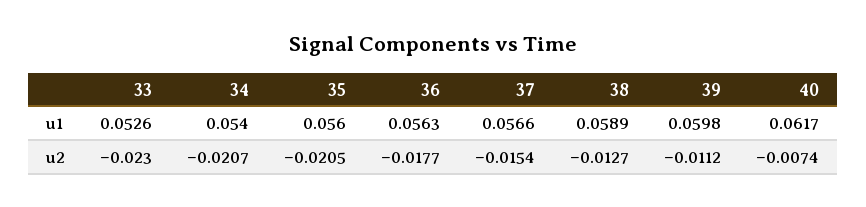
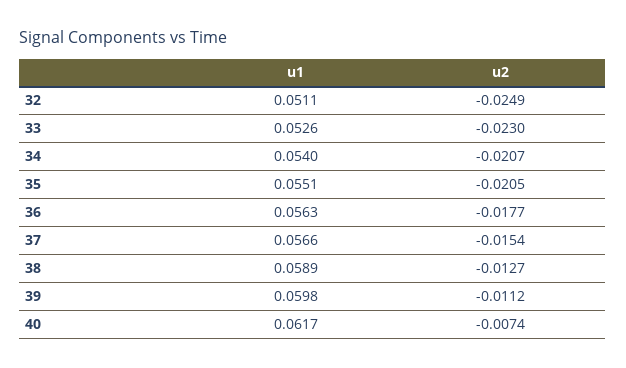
  {
    "33": {
      "u1": 0.0526,
      "u2": -0.023
    },
    "34": {
      "u1": 0.054,
      "u2": -0.0207
    },
    "35": {
-     "u1": 0.056,
+     "u1": 0.0551,
      "u2": -0.0205
    },
    "36": {
      "u1": 0.0563,
      "u2": -0.0177
    },
    "37": {
      "u1": 0.0566,
      "u2": -0.0154
    },
    "38": {
      "u1": 0.0589,
      "u2": -0.0127
    },
    "39": {
      "u1": 0.0598,
      "u2": -0.0112
    },
    "40": {
      "u1": 0.0617,
      "u2": -0.0074
-   }
+   },
+   "32": {
+     "u1": 0.0511,
+     "u2": -0.0249
+   }
  }

